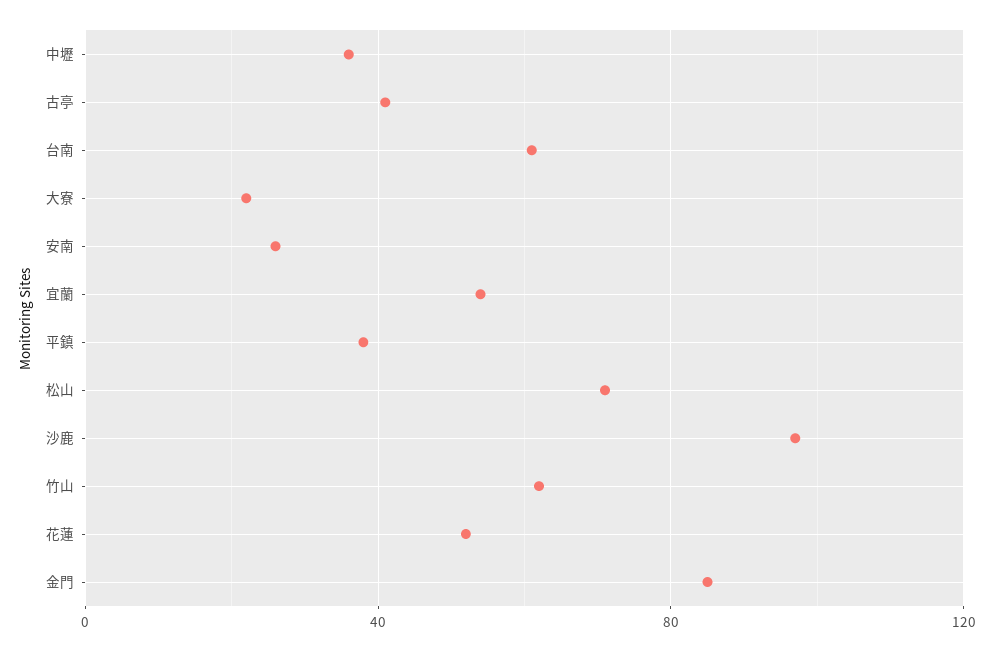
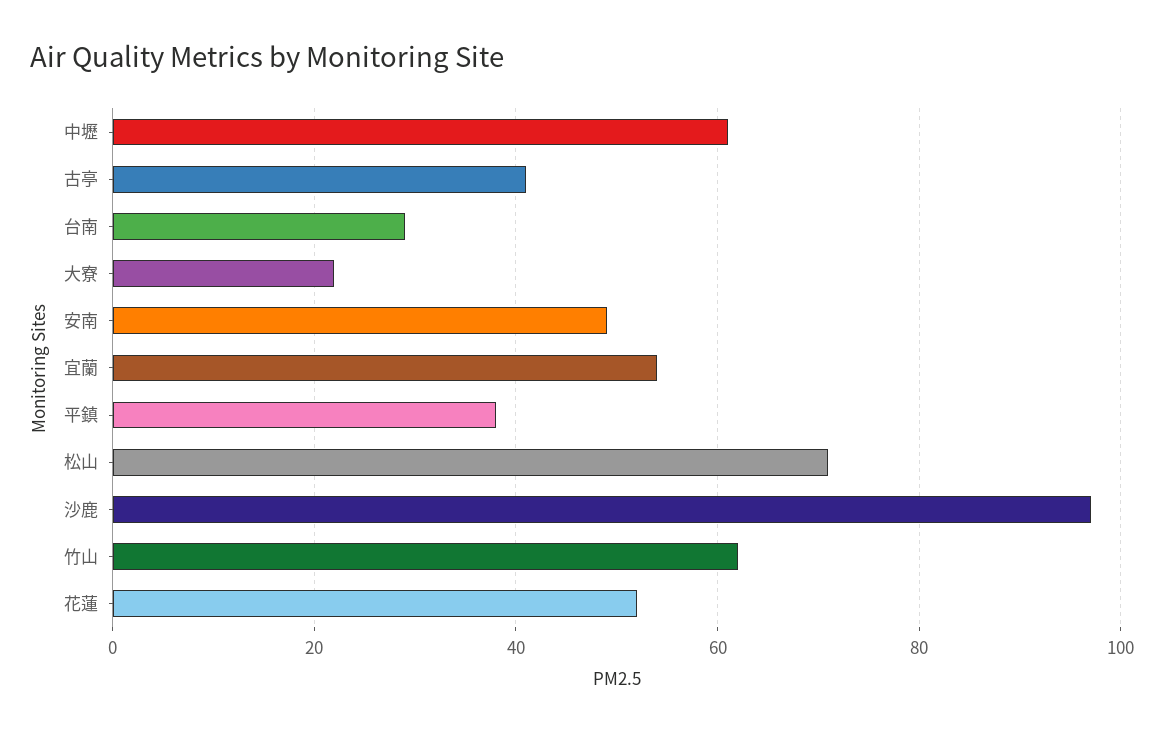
  {
-   "中壢": 35,
+   "中壢": 60,
    "古亭": 40,
-   "台南": 60,
+   "台南": 30,
    "大寮": 20,
-   "安南": 25,
+   "安南": 50,
    "宜蘭": 55,
    "平鎮": 40,
    "松山": 70,
    "沙鹿": 95,
    "竹山": 60,
-   "花蓮": 50,
+   "花蓮": 50
-   "金門": 85
  }

